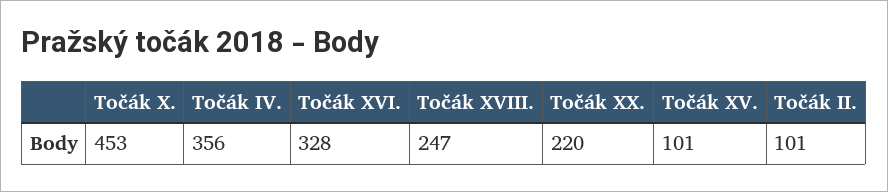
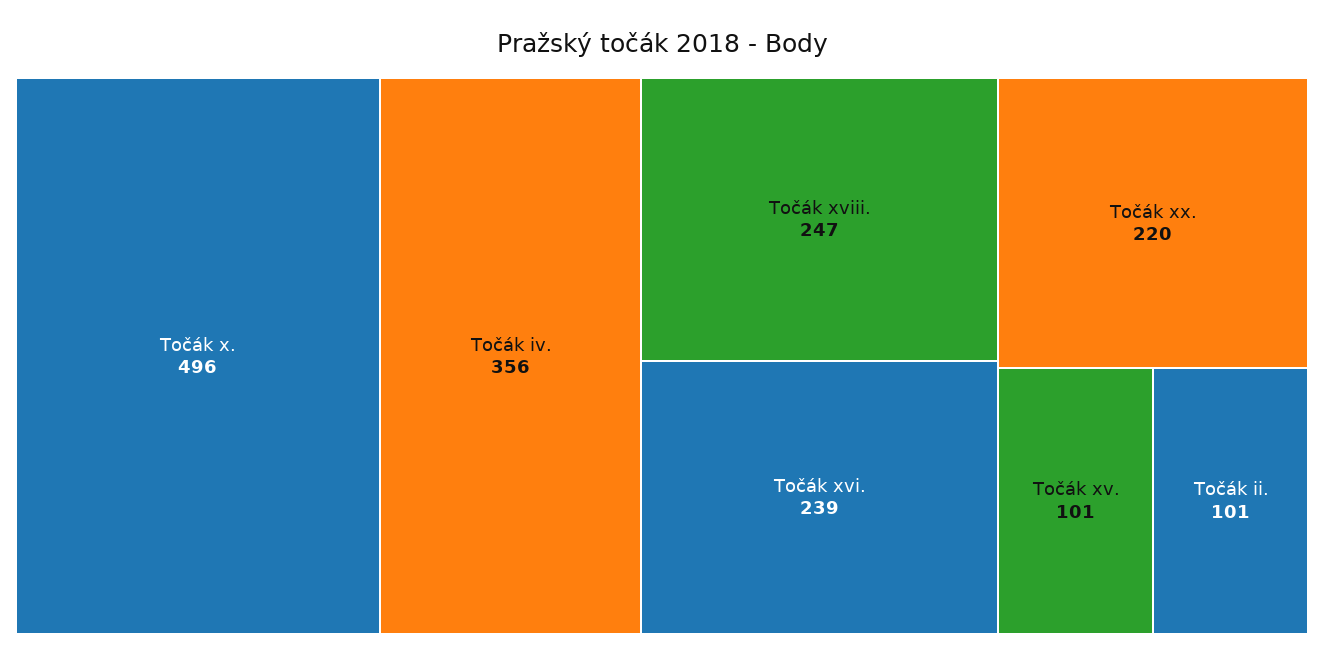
  {
-   "Točák X.": 453,
+   "Točák X.": 496,
    "Točák IV.": 356,
-   "Točák XVI.": 328,
+   "Točák XVI.": 239,
    "Točák XVIII.": 247,
    "Točák XX.": 220,
    "Točák XV.": 101,
    "Točák II.": 101
  }

